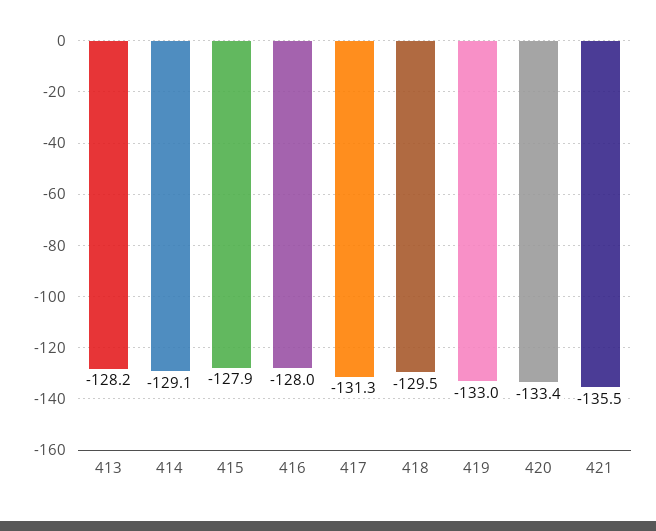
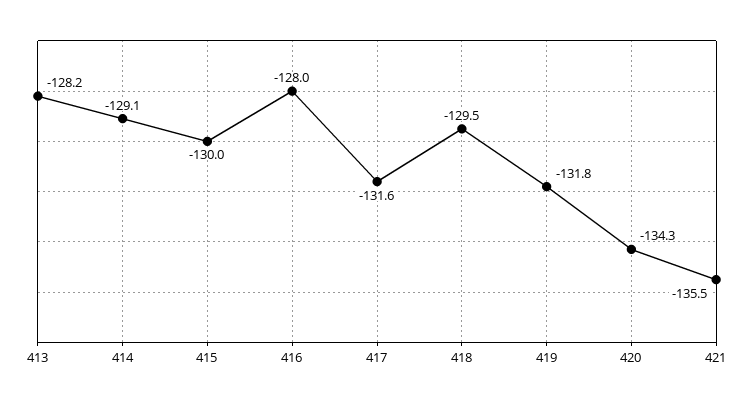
  {
    "413": -128.2,
    "414": -129.1,
-   "415": -127.9,
+   "415": -130,
    "416": -128,
-   "417": -131.3,
+   "417": -131.6,
    "418": -129.5,
-   "419": -133,
+   "419": -131.8,
-   "420": -133.4,
+   "420": -134.3,
    "421": -135.5
  }

